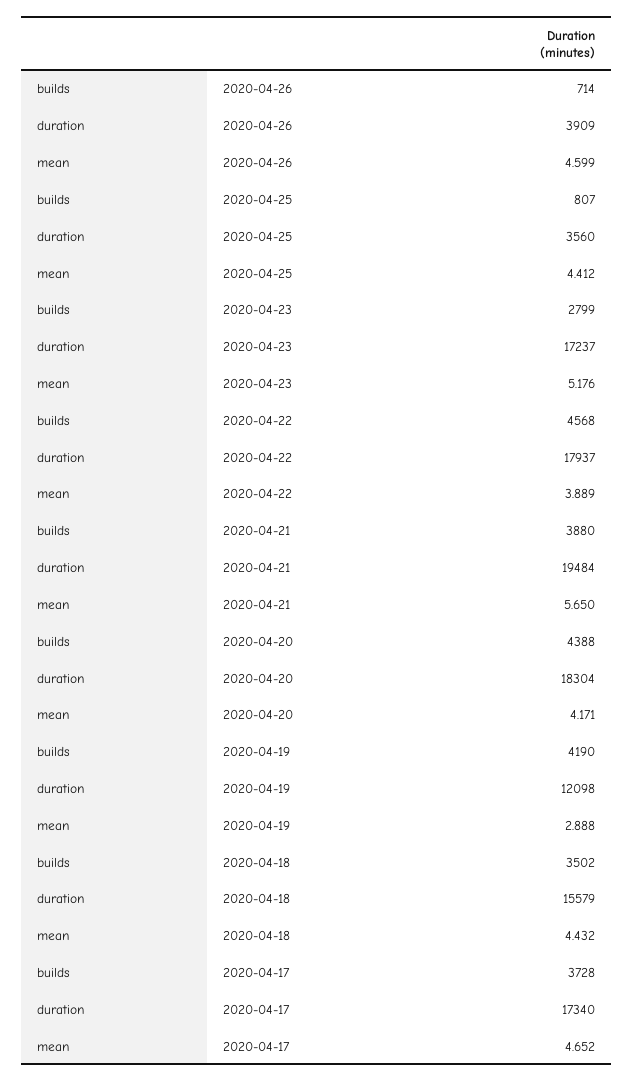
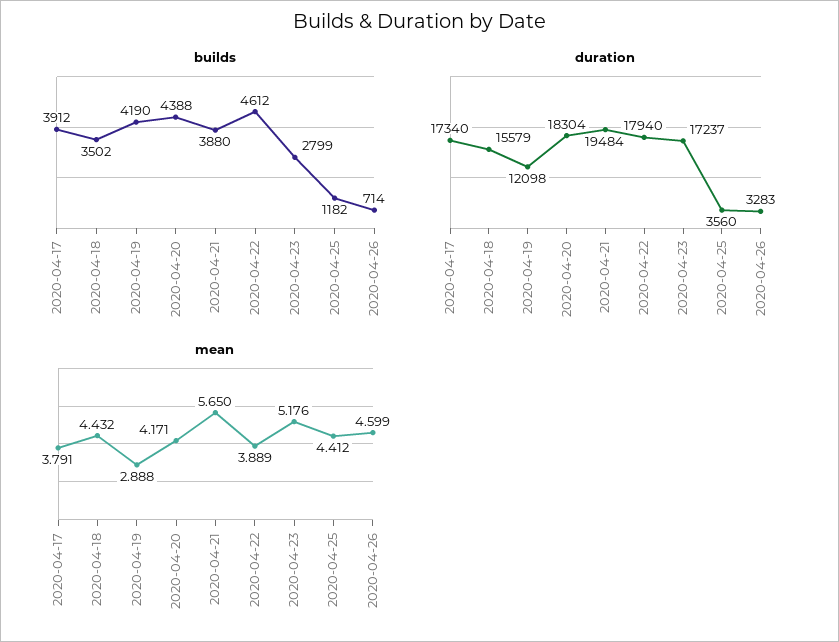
  {
    "builds": {
      "2020-04-26": 714,
-     "2020-04-25": 807,
+     "2020-04-25": 1182,
      "2020-04-23": 2799,
-     "2020-04-22": 4568,
+     "2020-04-22": 4612,
      "2020-04-21": 3880,
      "2020-04-20": 4388,
      "2020-04-19": 4190,
      "2020-04-18": 3502,
-     "2020-04-17": 3728
+     "2020-04-17": 3912
    },
    "duration": {
-     "2020-04-26": 3909,
+     "2020-04-26": 3283,
      "2020-04-25": 3560,
      "2020-04-23": 17237,
-     "2020-04-22": 17937,
+     "2020-04-22": 17940,
      "2020-04-21": 19484,
      "2020-04-20": 18304,
      "2020-04-19": 12098,
      "2020-04-18": 15579,
      "2020-04-17": 17340
    },
    "mean": {
      "2020-04-26": 4.599,
      "2020-04-25": 4.412,
      "2020-04-23": 5.176,
      "2020-04-22": 3.889,
      "2020-04-21": 5.65,
      "2020-04-20": 4.171,
      "2020-04-19": 2.888,
      "2020-04-18": 4.432,
-     "2020-04-17": 4.652
+     "2020-04-17": 3.791
    }
  }

